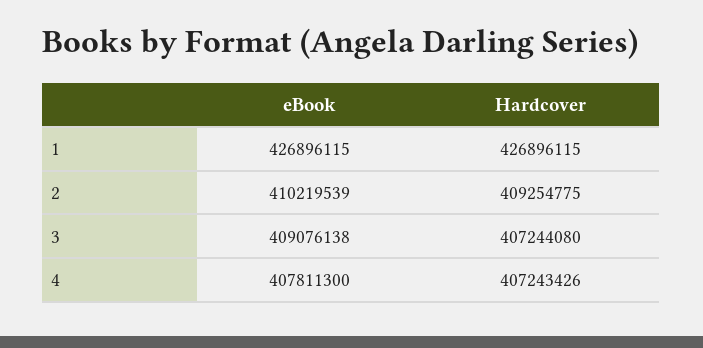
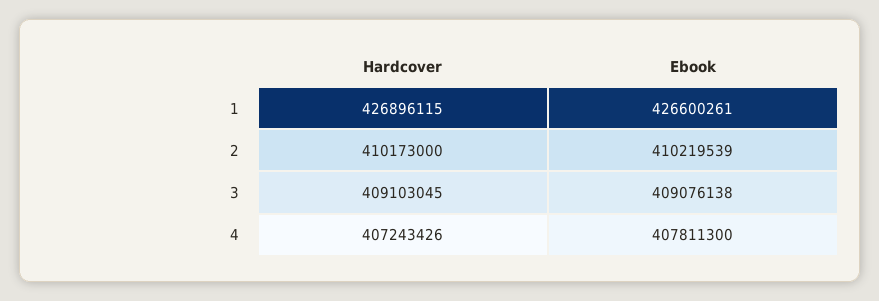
  {
    "eBook": {
-     "1": 426896115,
+     "1": 426600261,
      "2": 410219539,
      "3": 409076138,
      "4": 407811300
    },
    "Hardcover": {
      "1": 426896115,
-     "2": 409254775,
+     "2": 410173000,
-     "3": 407244080,
+     "3": 409103045,
      "4": 407243426
    }
  }

